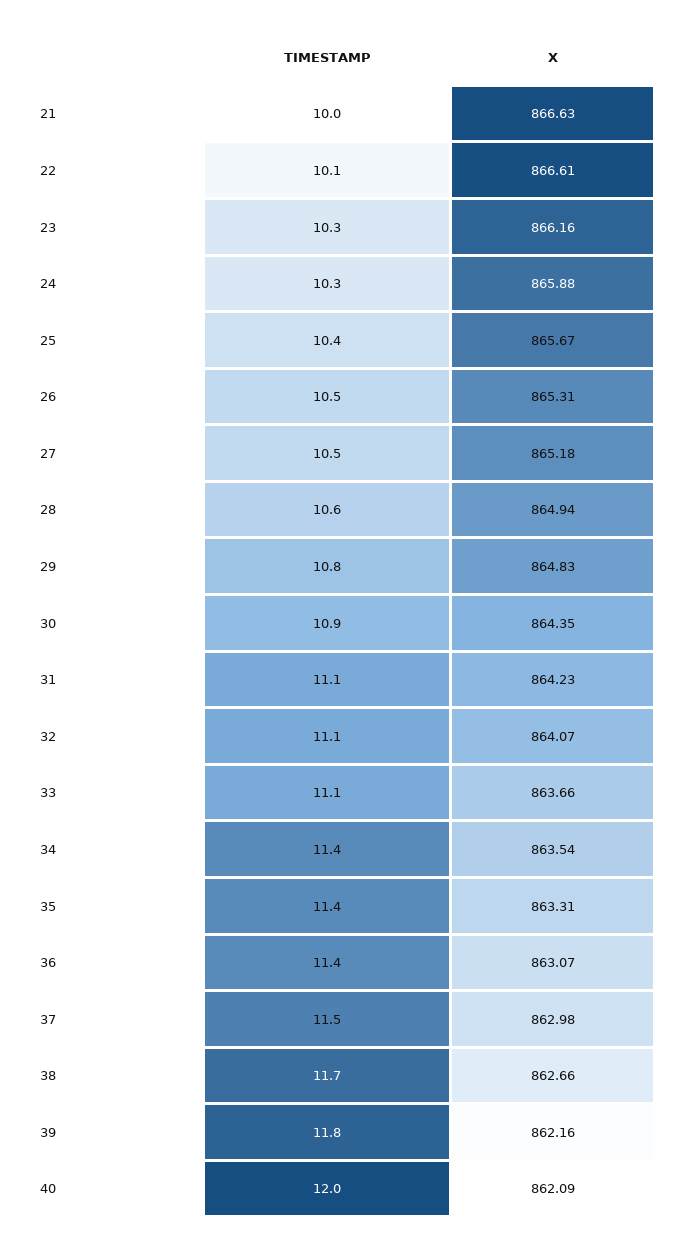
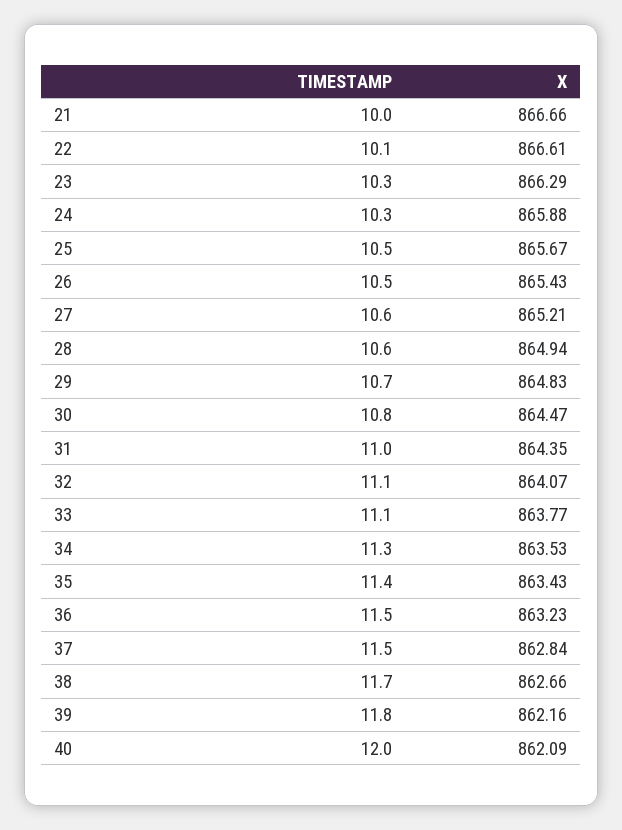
  {
    "TIMESTAMP": {
      "21": 10,
      "22": 10.1,
      "23": 10.3,
      "24": 10.3,
-     "25": 10.4,
+     "25": 10.5,
      "26": 10.5,
-     "27": 10.5,
+     "27": 10.6,
      "28": 10.6,
-     "29": 10.8,
+     "29": 10.7,
-     "30": 10.9,
+     "30": 10.8,
-     "31": 11.1,
+     "31": 11,
      "32": 11.1,
      "33": 11.1,
-     "34": 11.4,
+     "34": 11.3,
      "35": 11.4,
-     "36": 11.4,
+     "36": 11.5,
      "37": 11.5,
      "38": 11.7,
      "39": 11.8,
      "40": 12
    },
    "X": {
-     "21": 866.63,
+     "21": 866.66,
      "22": 866.61,
-     "23": 866.16,
+     "23": 866.29,
      "24": 865.88,
      "25": 865.67,
-     "26": 865.31,
+     "26": 865.43,
-     "27": 865.18,
+     "27": 865.21,
      "28": 864.94,
      "29": 864.83,
-     "30": 864.35,
+     "30": 864.47,
-     "31": 864.23,
+     "31": 864.35,
      "32": 864.07,
-     "33": 863.66,
+     "33": 863.77,
-     "34": 863.54,
+     "34": 863.53,
-     "35": 863.31,
+     "35": 863.43,
-     "36": 863.07,
+     "36": 863.23,
-     "37": 862.98,
+     "37": 862.84,
      "38": 862.66,
      "39": 862.16,
      "40": 862.09
    }
  }

